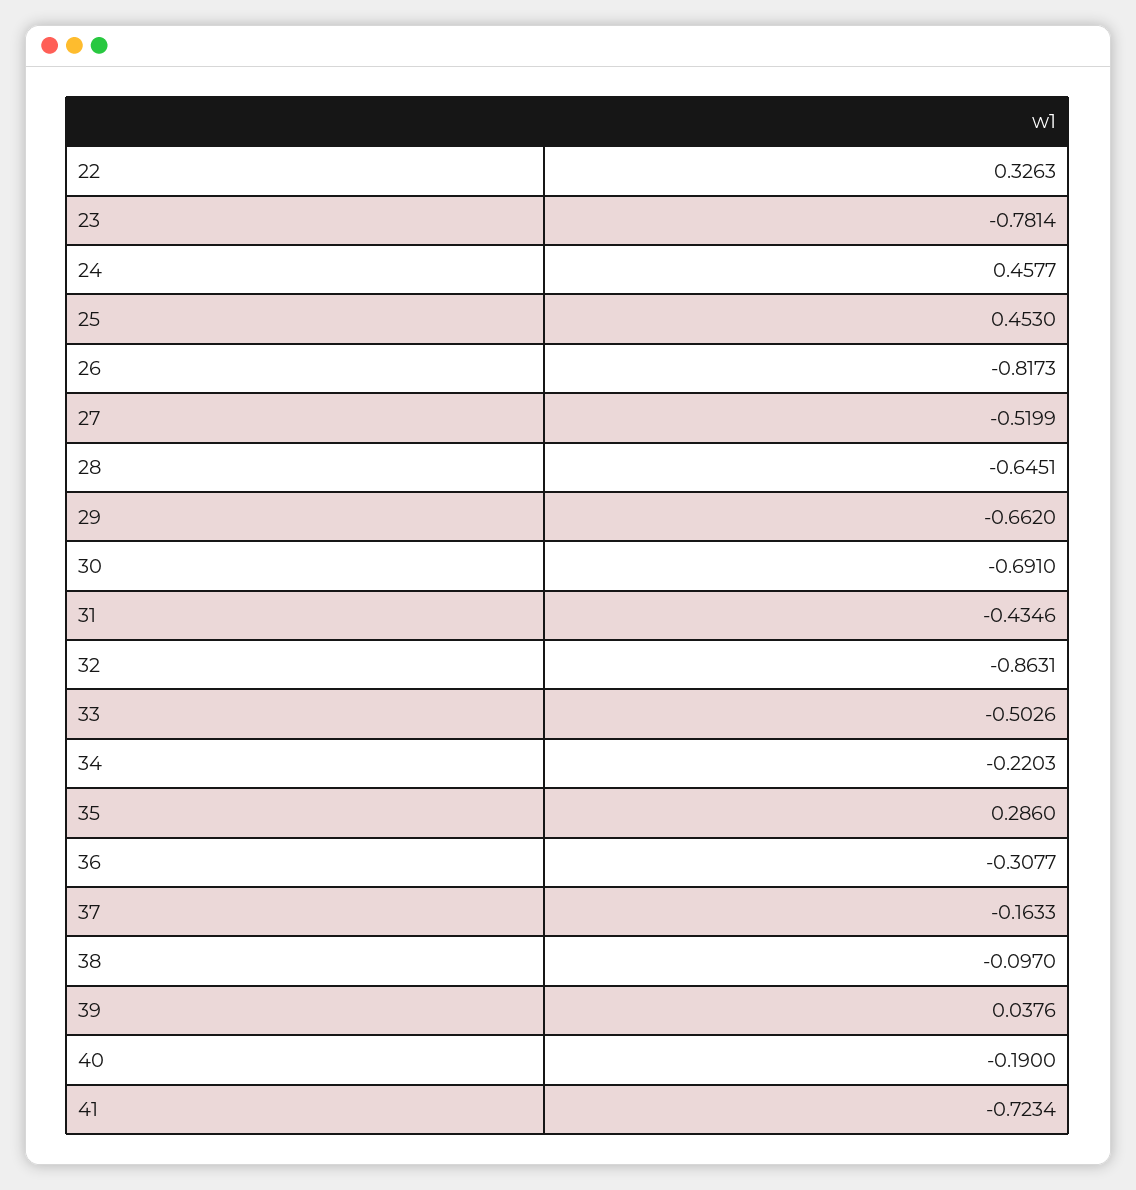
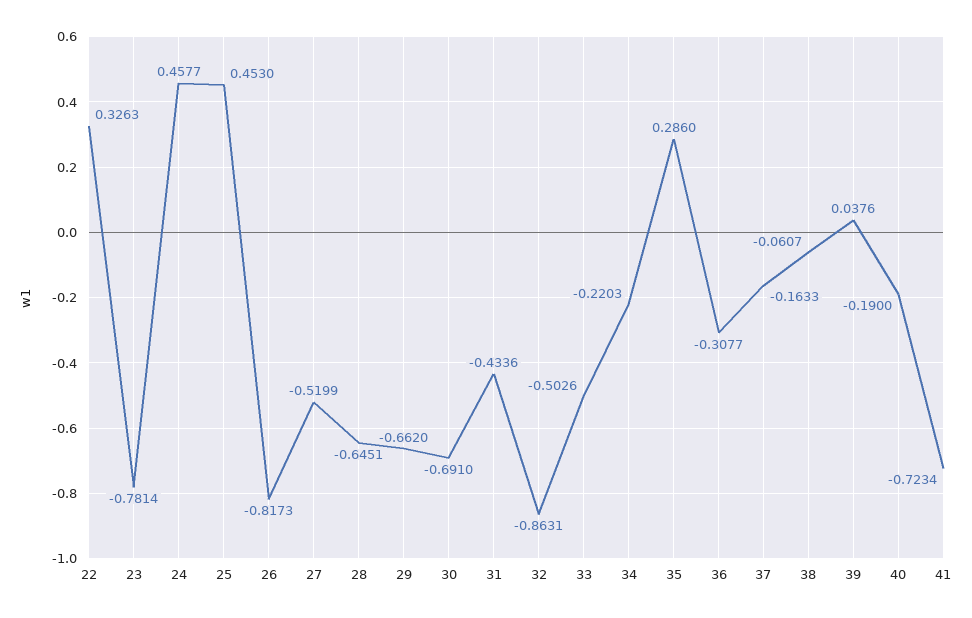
  {
    "22": 0.3263,
    "23": -0.7814,
    "24": 0.4577,
    "25": 0.453,
    "26": -0.8173,
    "27": -0.5199,
    "28": -0.6451,
    "29": -0.662,
    "30": -0.691,
-   "31": -0.4346,
+   "31": -0.4336,
    "32": -0.8631,
    "33": -0.5026,
    "34": -0.2203,
    "35": 0.286,
    "36": -0.3077,
    "37": -0.1633,
-   "38": -0.097,
+   "38": -0.0607,
    "39": 0.0376,
    "40": -0.19,
    "41": -0.7234
  }

